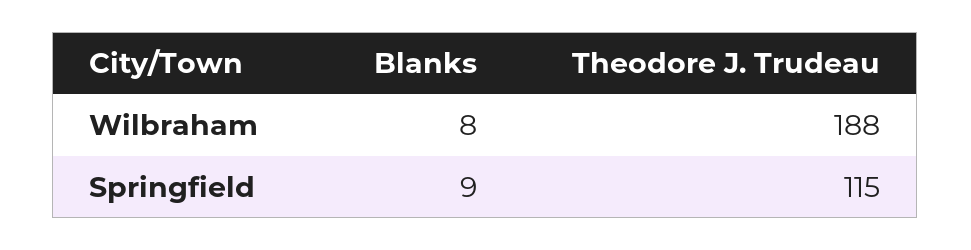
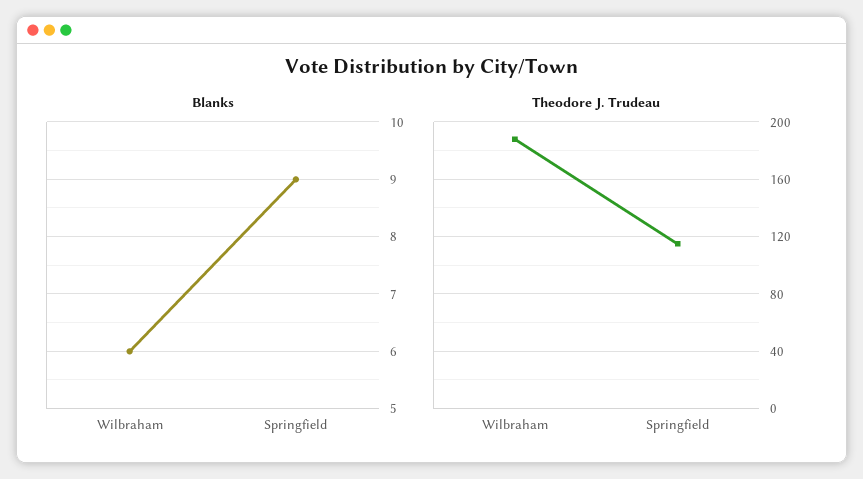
  {
    "Blanks": {
-     "Wilbraham": 8,
+     "Wilbraham": 6,
      "Springfield": 9
    },
    "Theodore J. Trudeau": {
      "Wilbraham": 188,
      "Springfield": 115
    }
  }

